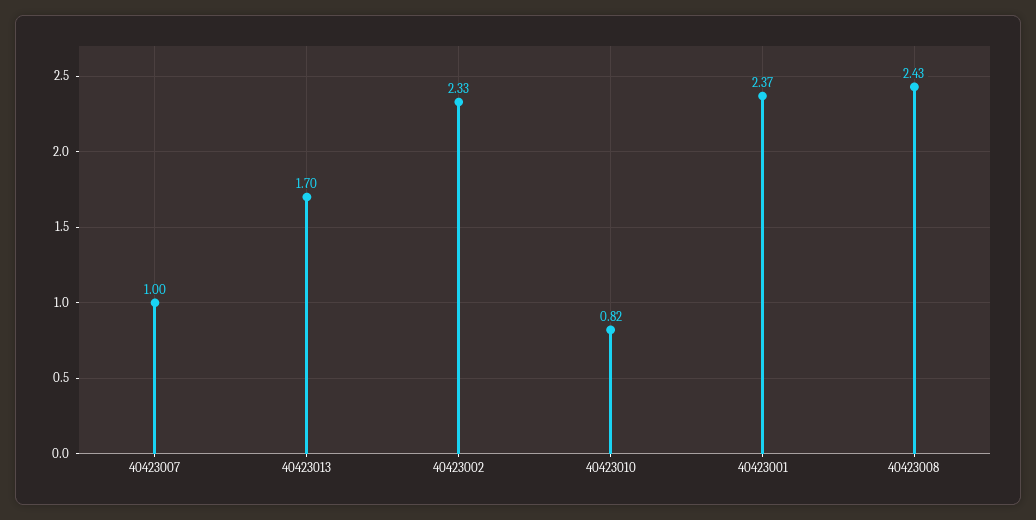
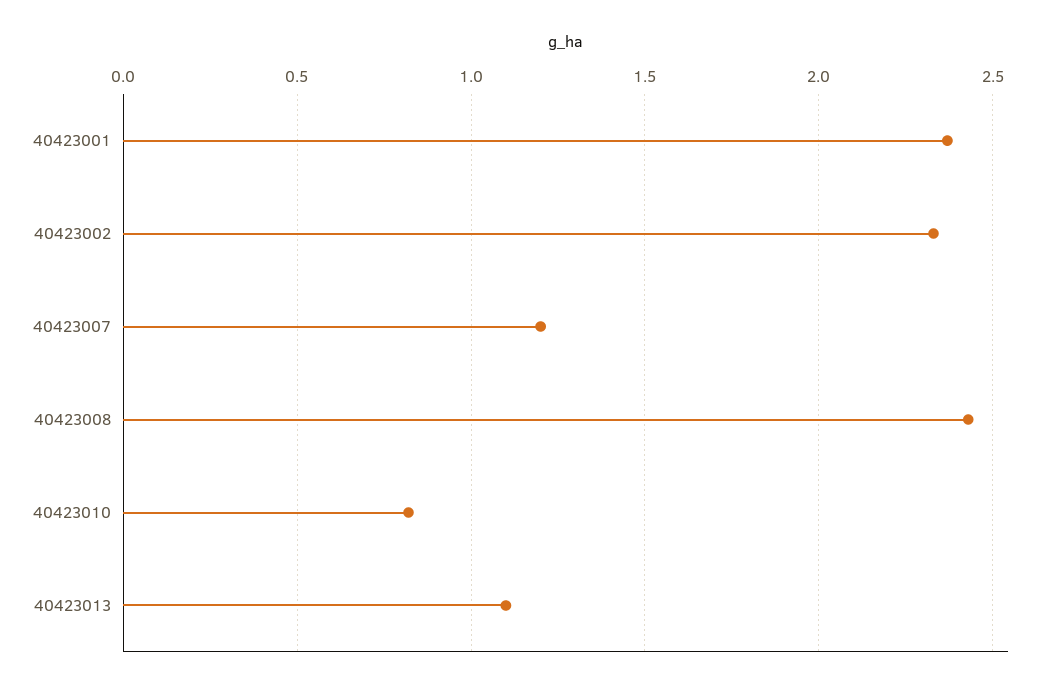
  {
-   "40423007": 1,
+   "40423007": 1.2,
-   "40423013": 1.7,
+   "40423013": 1.1,
    "40423002": 2.33,
    "40423010": 0.82,
    "40423001": 2.37,
    "40423008": 2.43
  }

